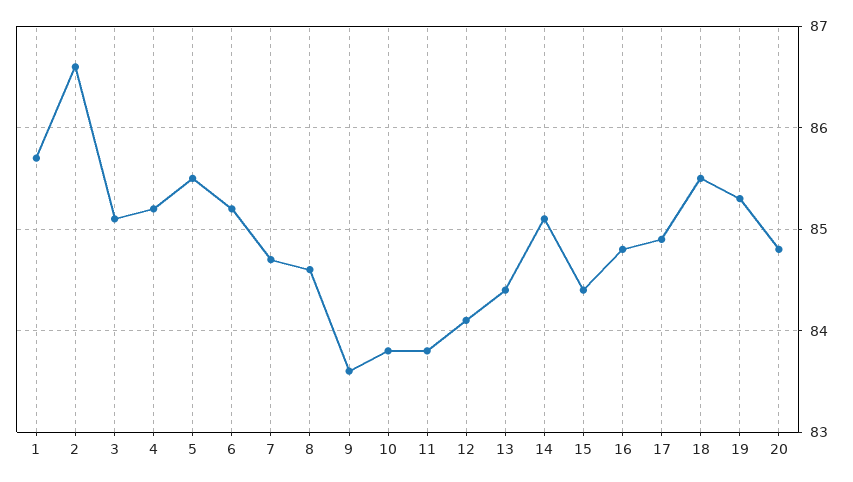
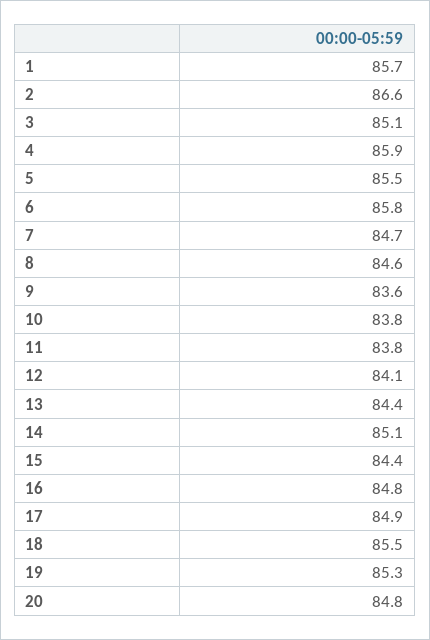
  {
    "1": 85.7,
    "2": 86.6,
    "3": 85.1,
-   "4": 85.2,
+   "4": 85.9,
    "5": 85.5,
-   "6": 85.2,
+   "6": 85.8,
    "7": 84.7,
    "8": 84.6,
    "9": 83.6,
    "10": 83.8,
    "11": 83.8,
    "12": 84.1,
    "13": 84.4,
    "14": 85.1,
    "15": 84.4,
    "16": 84.8,
    "17": 84.9,
    "18": 85.5,
    "19": 85.3,
    "20": 84.8
  }

